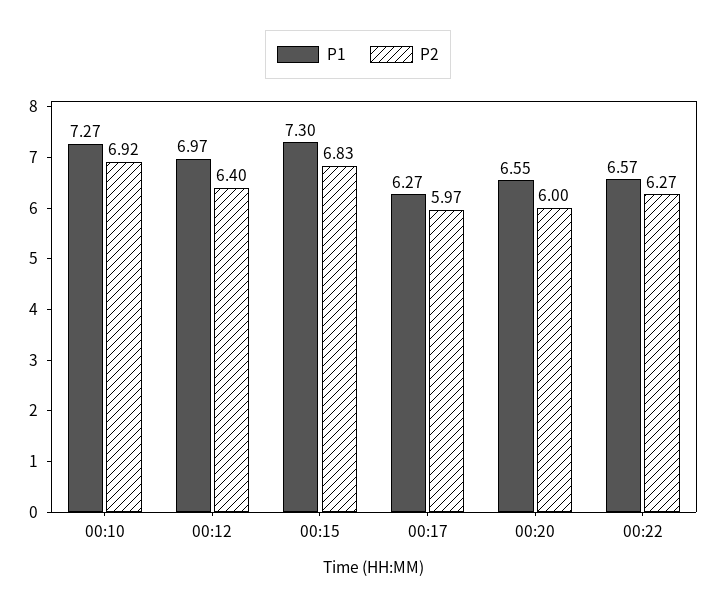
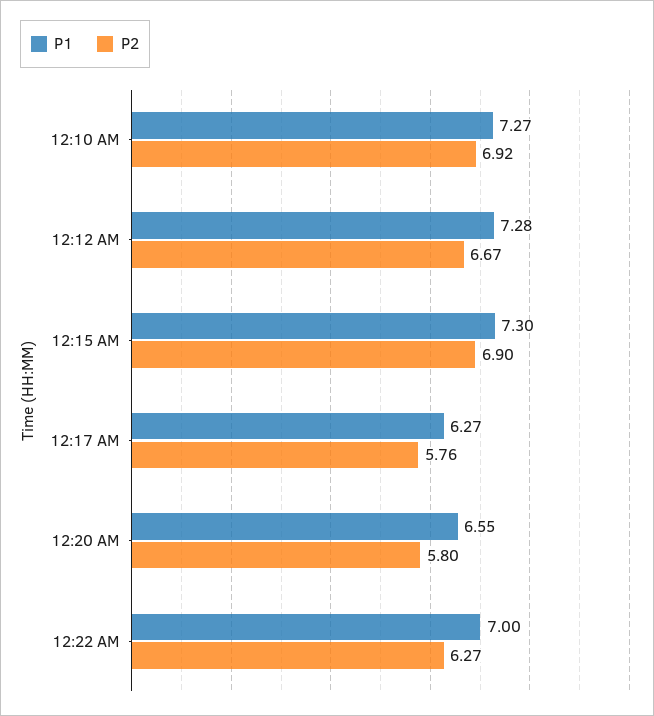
  {
    "P1": {
      "00:10": 7.27,
-     "00:12": 6.97,
+     "00:12": 7.28,
      "00:15": 7.3,
      "00:17": 6.27,
      "00:20": 6.55,
-     "00:22": 6.57
+     "00:22": 7
    },
    "P2": {
      "00:10": 6.92,
-     "00:12": 6.4,
+     "00:12": 6.67,
-     "00:15": 6.83,
+     "00:15": 6.9,
-     "00:17": 5.97,
+     "00:17": 5.76,
-     "00:20": 6,
+     "00:20": 5.8,
      "00:22": 6.27
    }
  }

